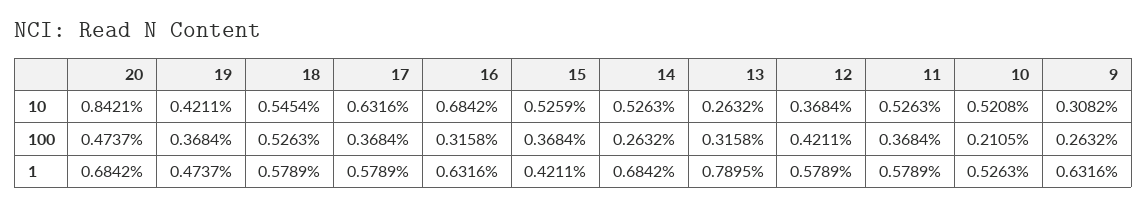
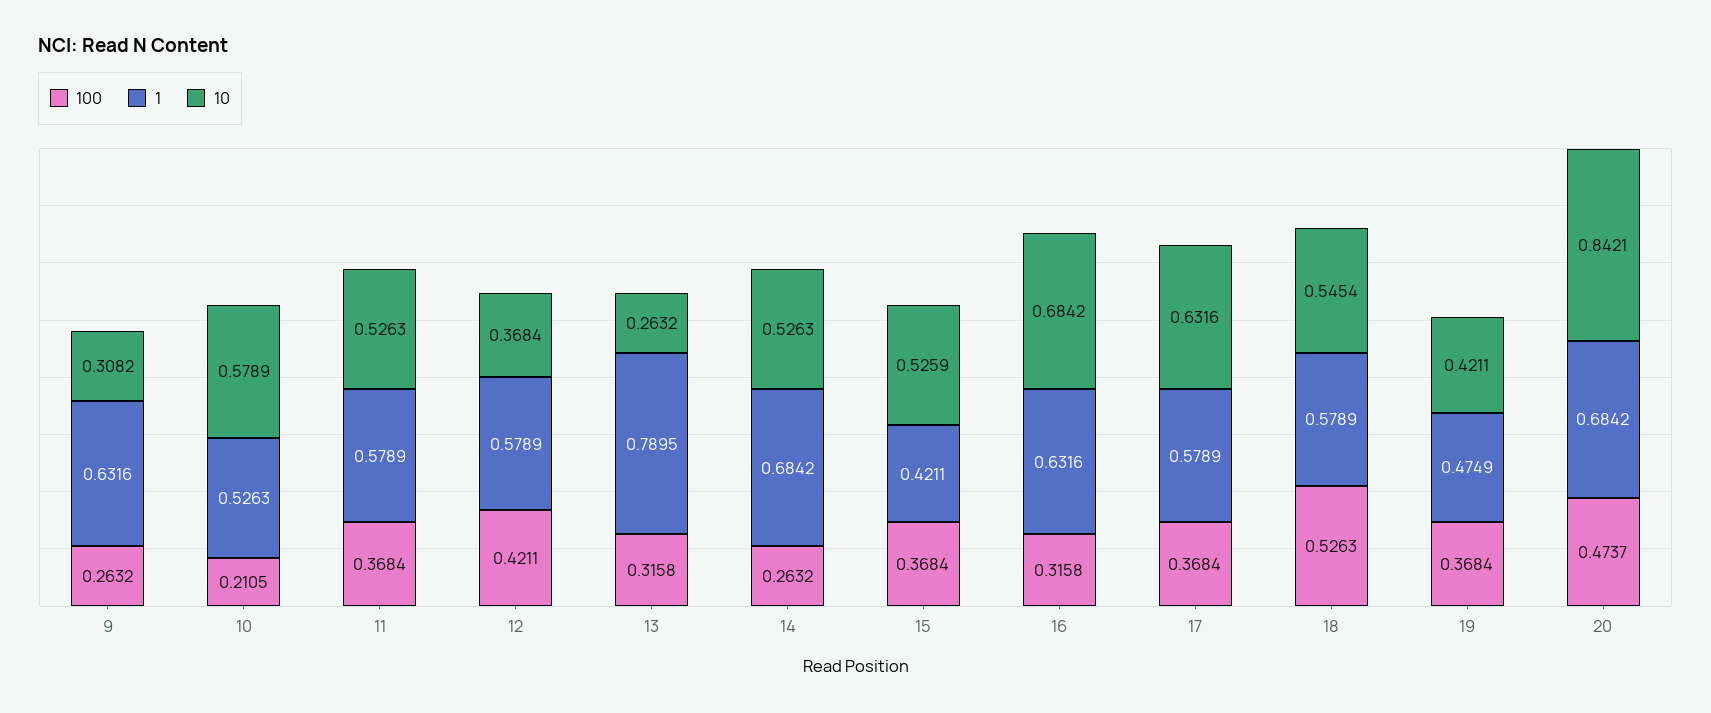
  {
    "10": {
      "20": 0.8421,
      "19": 0.4211,
      "18": 0.5454,
      "17": 0.6316,
      "16": 0.6842,
      "15": 0.5259,
      "14": 0.5263,
      "13": 0.2632,
      "12": 0.3684,
      "11": 0.5263,
-     "10": 0.5208,
+     "10": 0.5789,
      "9": 0.3082
    },
    "100": {
      "20": 0.4737,
      "19": 0.3684,
      "18": 0.5263,
      "17": 0.3684,
      "16": 0.3158,
      "15": 0.3684,
      "14": 0.2632,
      "13": 0.3158,
      "12": 0.4211,
      "11": 0.3684,
      "10": 0.2105,
      "9": 0.2632
    },
    "1": {
      "20": 0.6842,
-     "19": 0.4737,
+     "19": 0.4749,
      "18": 0.5789,
      "17": 0.5789,
      "16": 0.6316,
      "15": 0.4211,
      "14": 0.6842,
      "13": 0.7895,
      "12": 0.5789,
      "11": 0.5789,
      "10": 0.5263,
      "9": 0.6316
    }
  }

